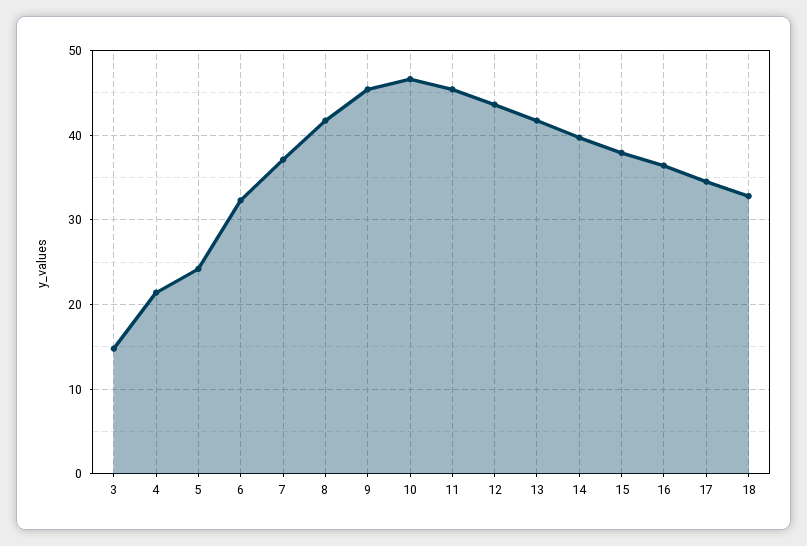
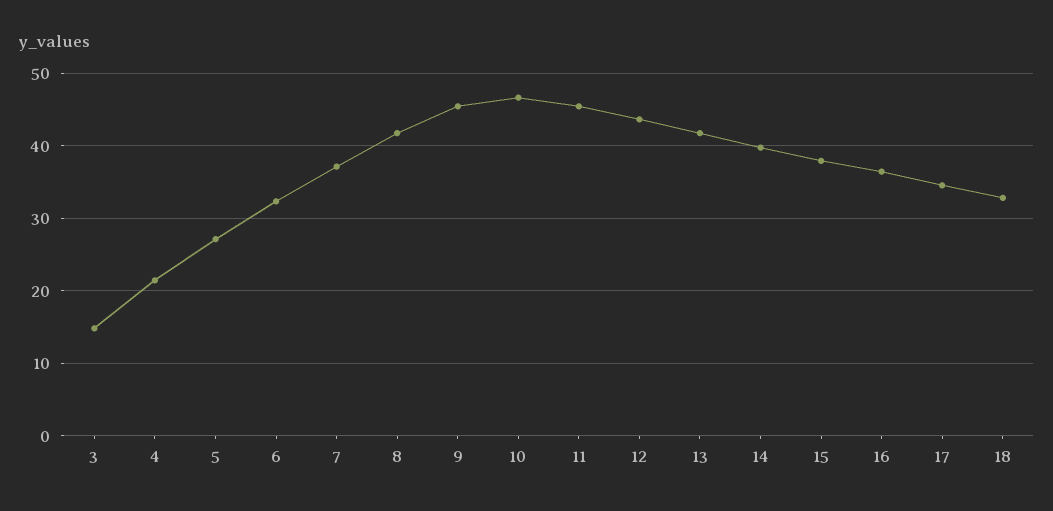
  {
    "3": 15,
    "4": 21,
-   "5": 24,
+   "5": 27,
    "6": 32,
    "7": 37,
    "8": 42,
    "9": 45,
    "10": 47,
    "11": 45,
    "12": 44,
    "13": 42,
    "14": 40,
    "15": 38,
    "16": 36,
    "17": 35,
    "18": 33
  }

